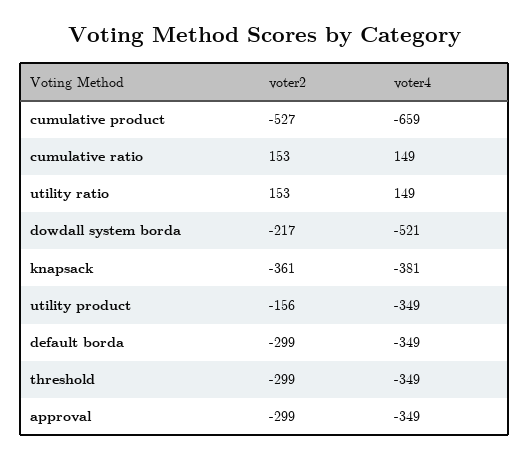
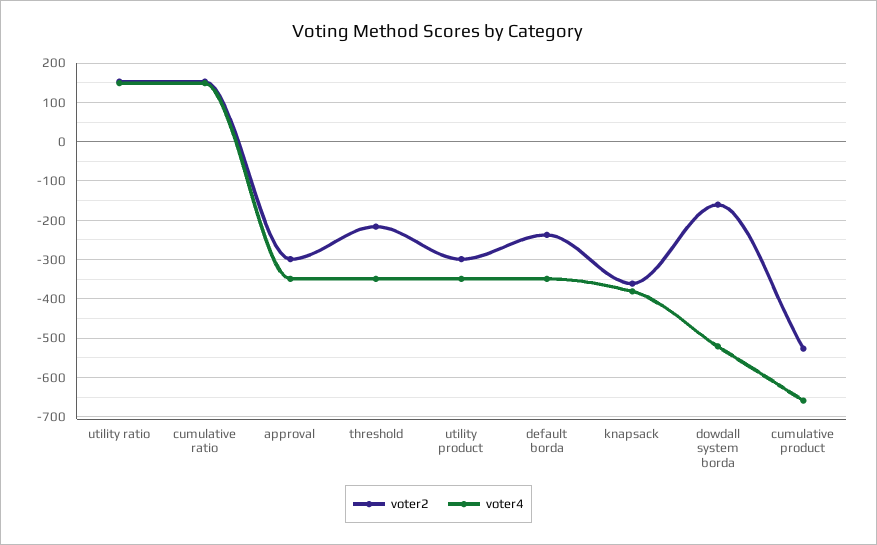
  {
    "voter2": {
      "cumulative product": -527,
      "cumulative ratio": 153,
      "utility ratio": 153,
-     "dowdall system borda": -217,
+     "dowdall system borda": -160,
      "knapsack": -361,
-     "utility product": -156,
+     "utility product": -300,
-     "default borda": -299,
+     "default borda": -240,
-     "threshold": -299,
+     "threshold": -220,
      "approval": -299
    },
    "voter4": {
      "cumulative product": -659,
      "cumulative ratio": 149,
      "utility ratio": 149,
      "dowdall system borda": -521,
      "knapsack": -381,
      "utility product": -349,
      "default borda": -349,
      "threshold": -349,
      "approval": -349
    }
  }

